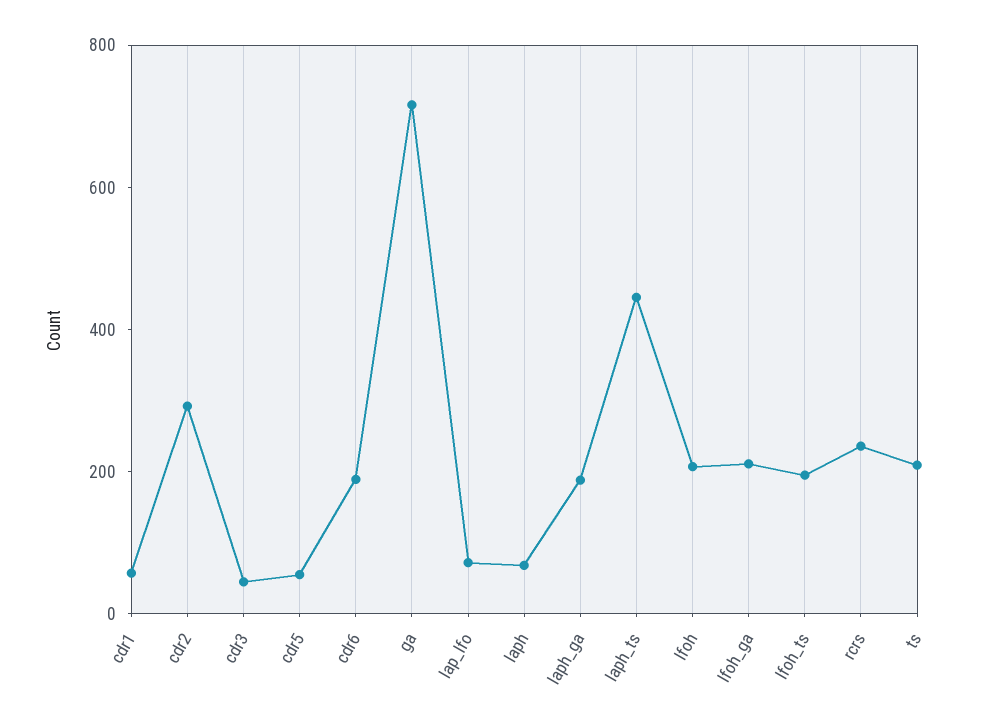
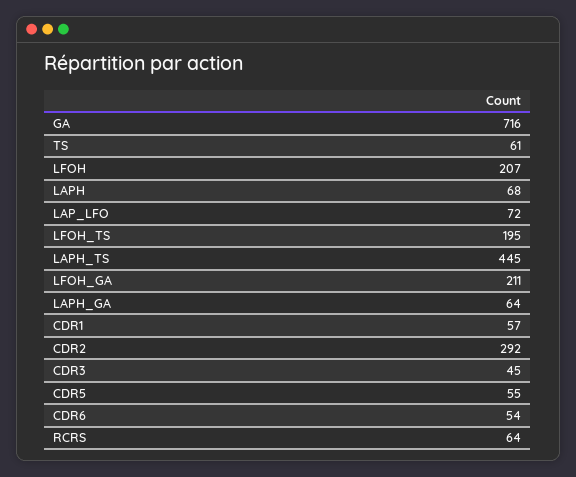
  {
    "cdr1": 57,
    "cdr2": 292,
    "cdr3": 45,
    "cdr5": 55,
-   "cdr6": 200,
+   "cdr6": 54,
    "ga": 716,
    "lap_lfo": 72,
    "laph": 68,
-   "laph_ga": 200,
+   "laph_ga": 64,
    "laph_ts": 445,
    "lfoh": 207,
    "lfoh_ga": 211,
    "lfoh_ts": 195,
-   "rcrs": 250,
+   "rcrs": 64,
-   "ts": 200
+   "ts": 61
  }

